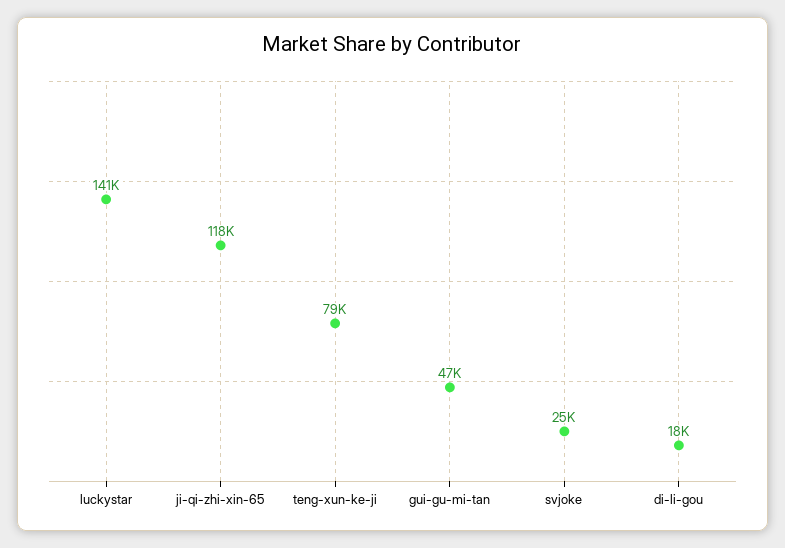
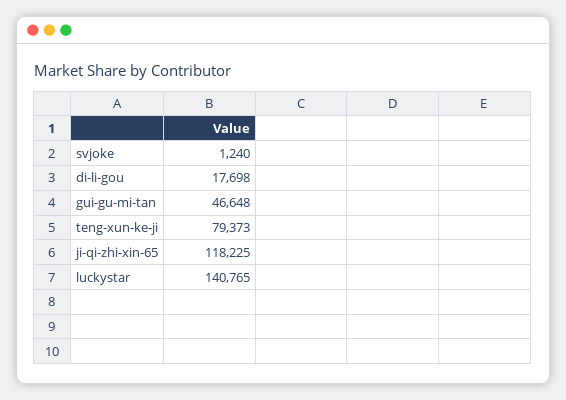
  {
    "luckystar": 140765,
    "ji-qi-zhi-xin-65": 118225,
    "teng-xun-ke-ji": 79373,
    "gui-gu-mi-tan": 46648,
-   "svjoke": 25000,
+   "svjoke": 1240,
    "di-li-gou": 17698
  }

